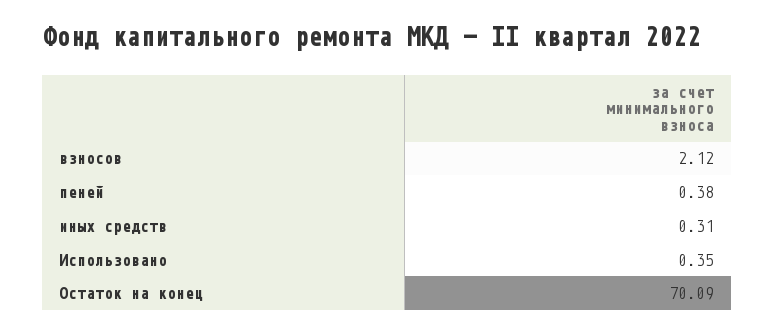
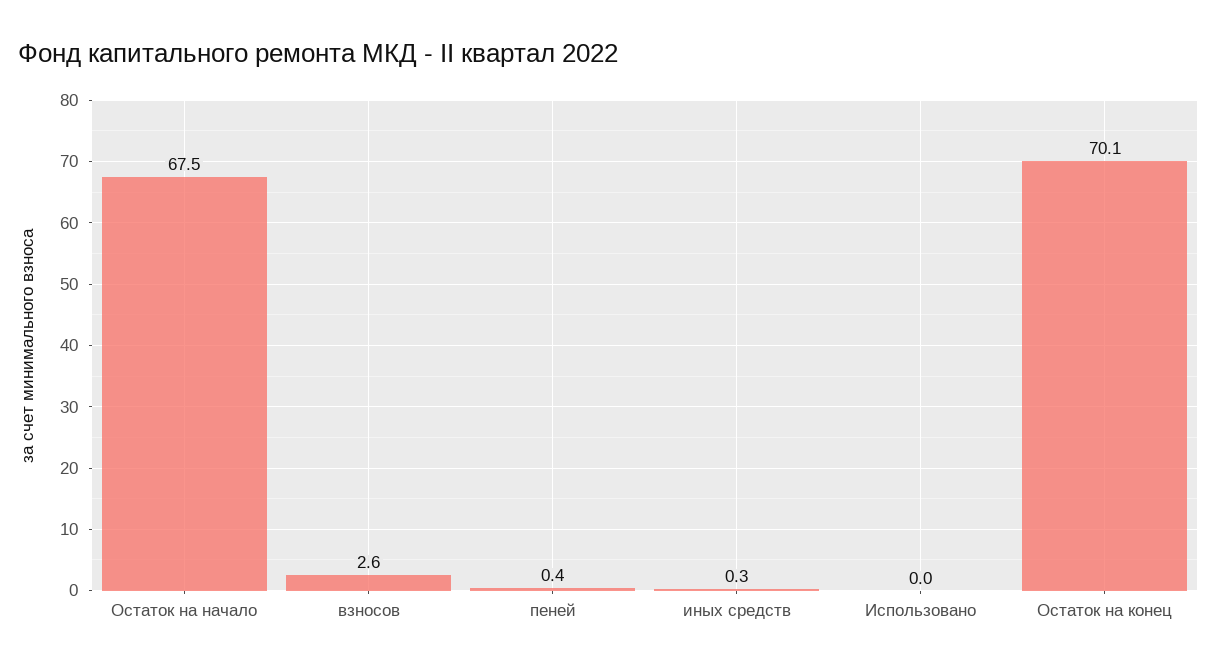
  {
-   "взносов": 2.12,
+   "взносов": 2.6,
    "пеней": 0.38,
    "иных средств": 0.31,
-   "Использовано": 0.35,
+   "Использовано": 0,
-   "Остаток на конец": 70.09
+   "Остаток на конец": 70.09,
+   "Остаток на начало": 67.5
  }

